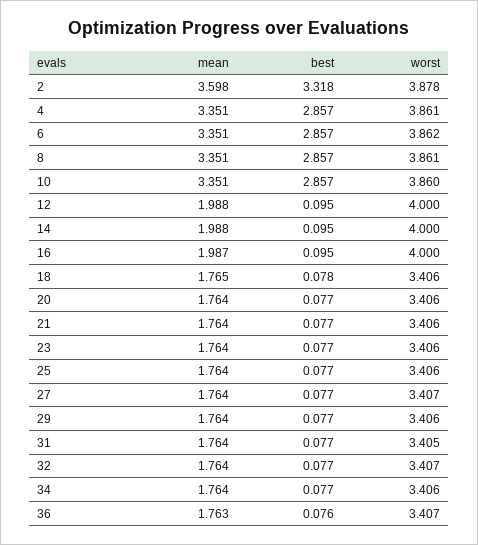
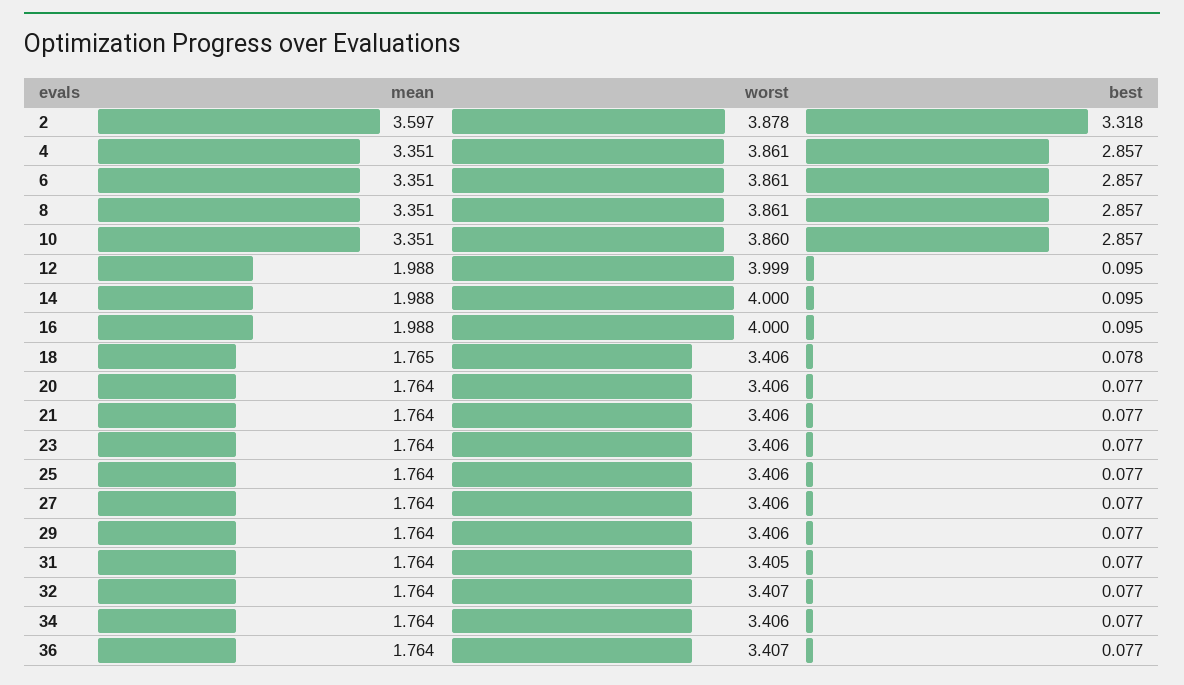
  {
    "mean": {
-     "2": 3.598,
+     "2": 3.597,
      "4": 3.351,
      "6": 3.351,
      "8": 3.351,
      "10": 3.351,
      "12": 1.988,
      "14": 1.988,
-     "16": 1.987,
+     "16": 1.988,
      "18": 1.765,
      "20": 1.764,
      "21": 1.764,
      "23": 1.764,
      "25": 1.764,
      "27": 1.764,
      "29": 1.764,
      "31": 1.764,
      "32": 1.764,
      "34": 1.764,
-     "36": 1.763
+     "36": 1.764
    },
    "best": {
      "2": 3.318,
      "4": 2.857,
      "6": 2.857,
      "8": 2.857,
      "10": 2.857,
      "12": 0.095,
      "14": 0.095,
      "16": 0.095,
      "18": 0.078,
      "20": 0.077,
      "21": 0.077,
      "23": 0.077,
      "25": 0.077,
      "27": 0.077,
      "29": 0.077,
      "31": 0.077,
      "32": 0.077,
      "34": 0.077,
-     "36": 0.076
+     "36": 0.077
    },
    "worst": {
      "2": 3.878,
      "4": 3.861,
-     "6": 3.862,
+     "6": 3.861,
      "8": 3.861,
      "10": 3.86,
-     "12": 4,
+     "12": 3.999,
      "14": 4,
      "16": 4,
      "18": 3.406,
      "20": 3.406,
      "21": 3.406,
      "23": 3.406,
      "25": 3.406,
-     "27": 3.407,
+     "27": 3.406,
      "29": 3.406,
      "31": 3.405,
      "32": 3.407,
      "34": 3.406,
      "36": 3.407
    }
  }

